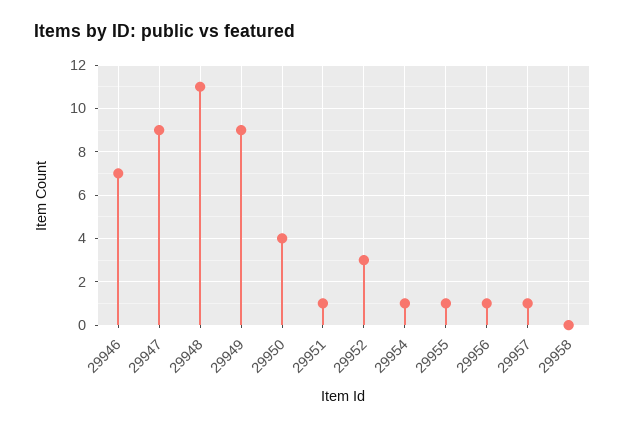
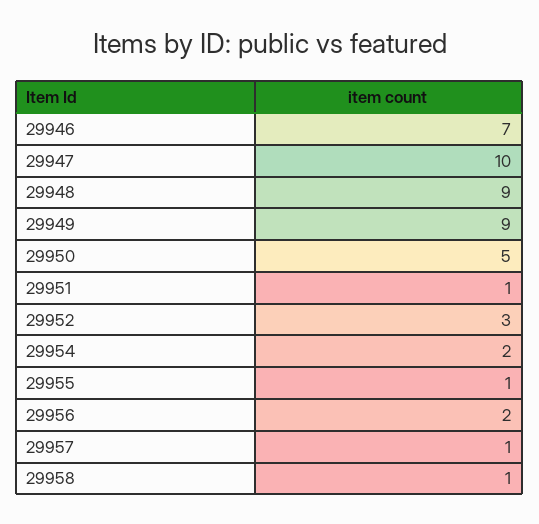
  {
    "29946": 7,
-   "29947": 9,
+   "29947": 10,
-   "29948": 11,
+   "29948": 9,
    "29949": 9,
-   "29950": 4,
+   "29950": 5,
    "29951": 1,
    "29952": 3,
-   "29954": 1,
+   "29954": 2,
    "29955": 1,
-   "29956": 1,
+   "29956": 2,
    "29957": 1,
-   "29958": 0
+   "29958": 1
  }

